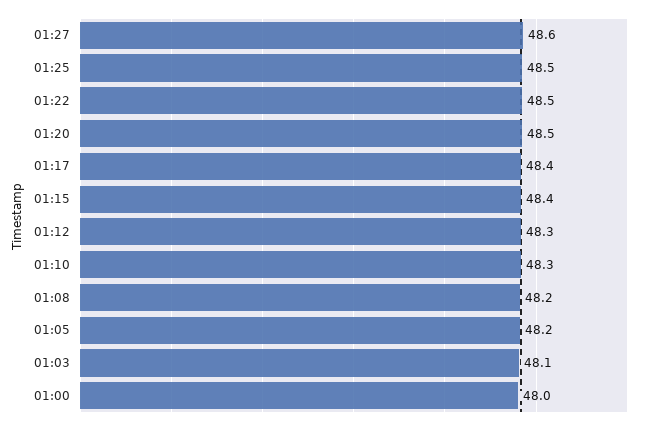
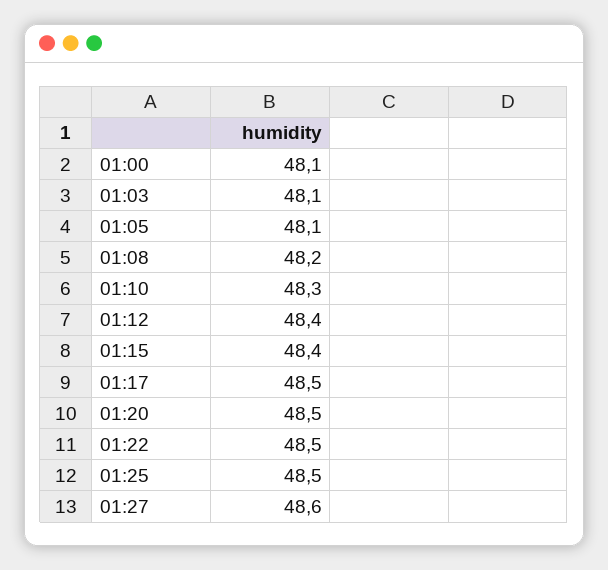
  {
    "01:27": 48.6,
    "01:25": 48.5,
    "01:22": 48.5,
    "01:20": 48.5,
-   "01:17": 48.4,
+   "01:17": 48.5,
    "01:15": 48.4,
-   "01:12": 48.3,
+   "01:12": 48.4,
    "01:10": 48.3,
    "01:08": 48.2,
-   "01:05": 48.2,
+   "01:05": 48.1,
    "01:03": 48.1,
-   "01:00": 48
+   "01:00": 48.1
  }

